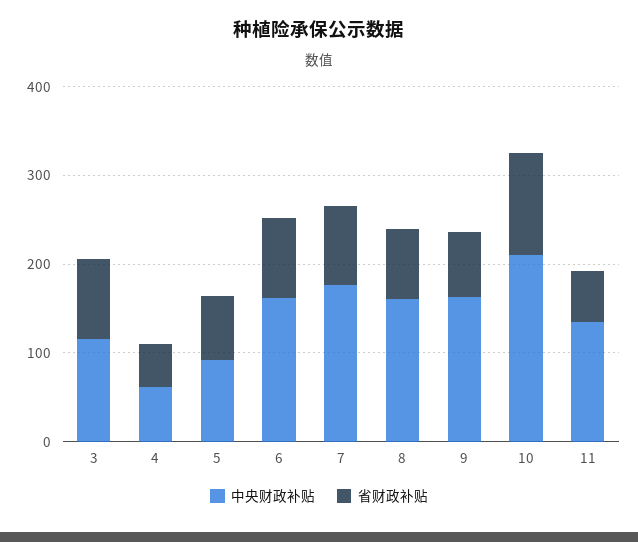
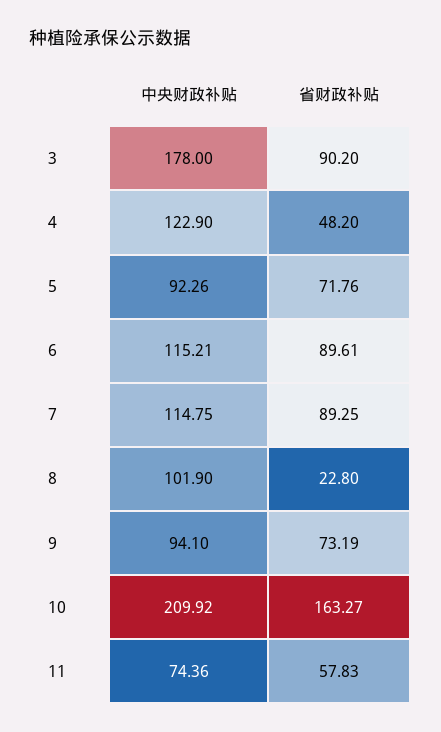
  {
    "中央财政补贴": {
-     "3": 120,
+     "3": 178,
-     "4": 60,
+     "4": 122.9,
      "5": 92.26,
-     "6": 160,
+     "6": 115.21,
-     "7": 180,
+     "7": 114.75,
-     "8": 160,
+     "8": 101.9,
-     "9": 160,
+     "9": 94.1,
      "10": 209.92,
-     "11": 140
+     "11": 74.36
    },
    "省财政补贴": {
      "3": 90.2,
      "4": 48.2,
      "5": 71.76,
      "6": 89.61,
      "7": 89.25,
-     "8": 80,
+     "8": 22.8,
      "9": 73.19,
-     "10": 120,
+     "10": 163.27,
      "11": 57.83
    }
  }

